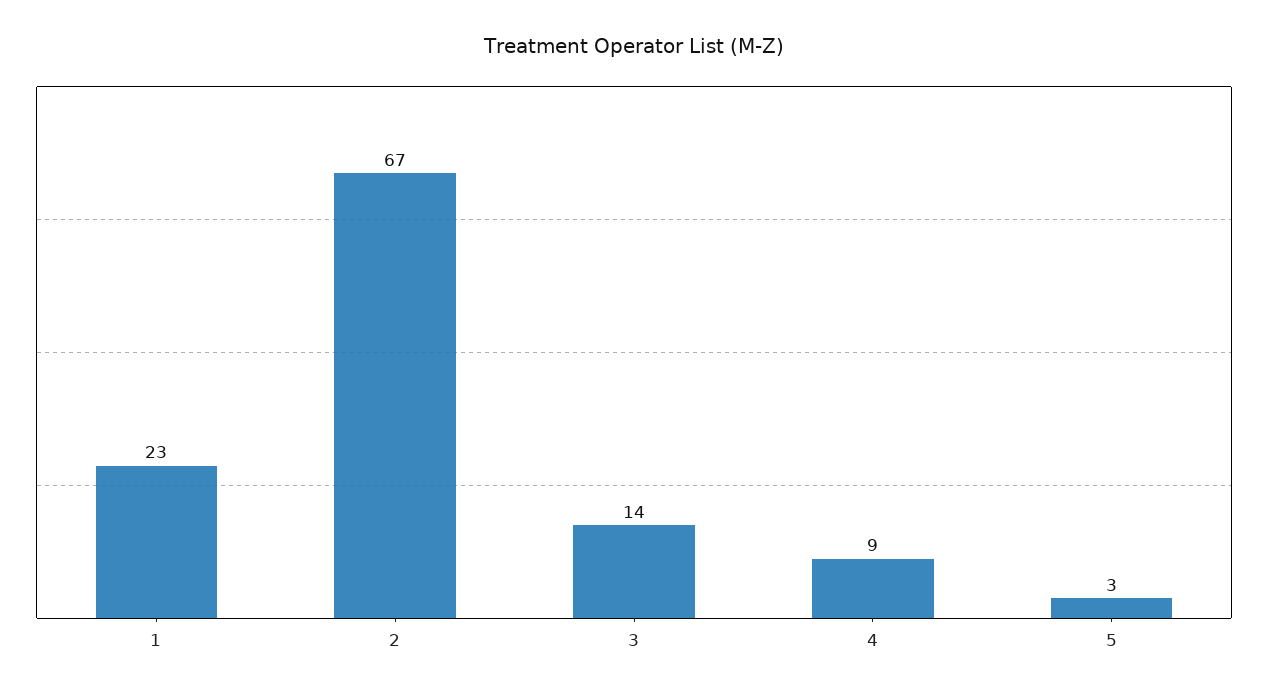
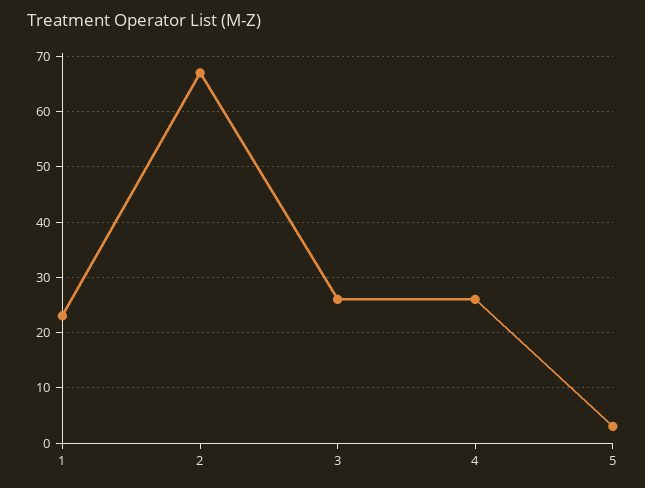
  {
    "1": 23,
    "2": 67,
-   "3": 14,
+   "3": 25,
-   "4": 9,
+   "4": 25,
    "5": 3
  }

